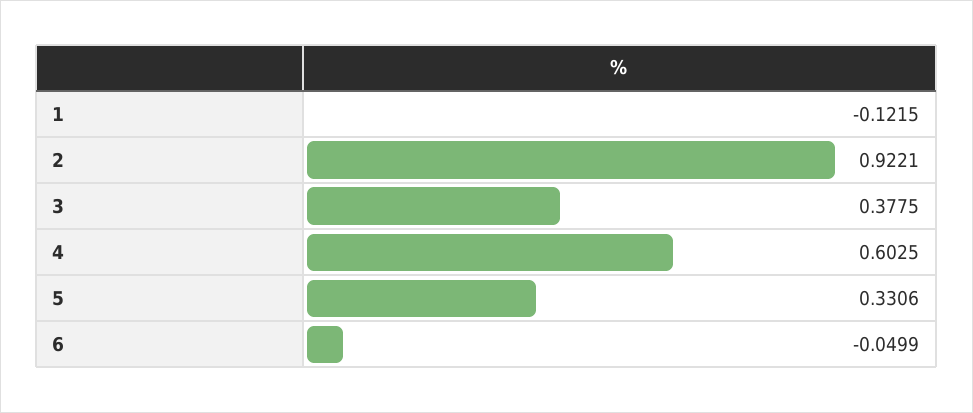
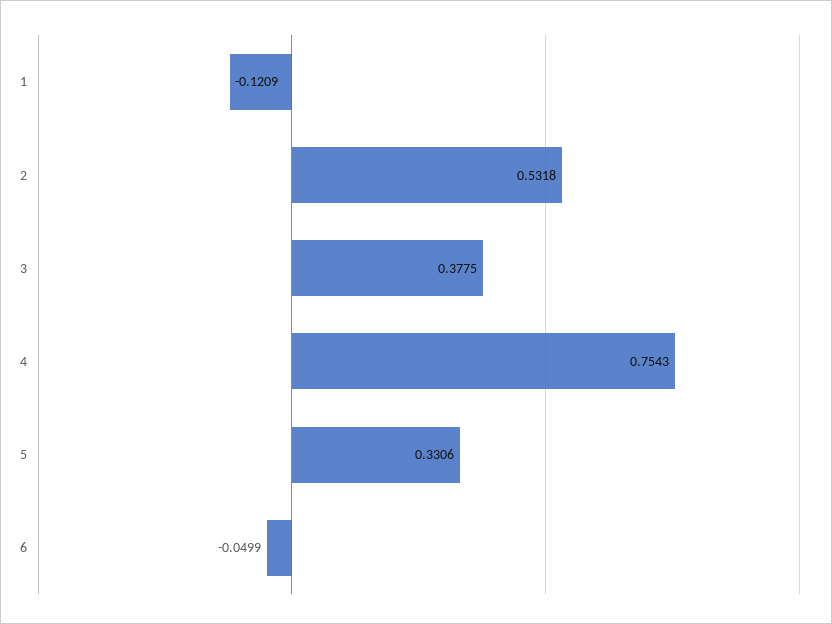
  {
-   "1": -0.1215,
+   "1": -0.1209,
-   "2": 0.9221,
+   "2": 0.5318,
    "3": 0.3775,
-   "4": 0.6025,
+   "4": 0.7543,
    "5": 0.3306,
    "6": -0.0499
  }

